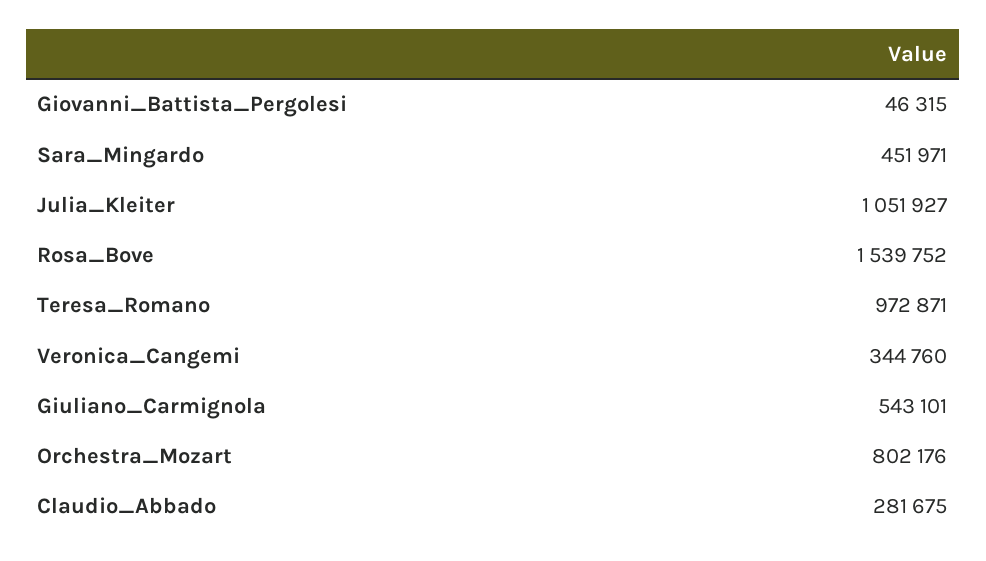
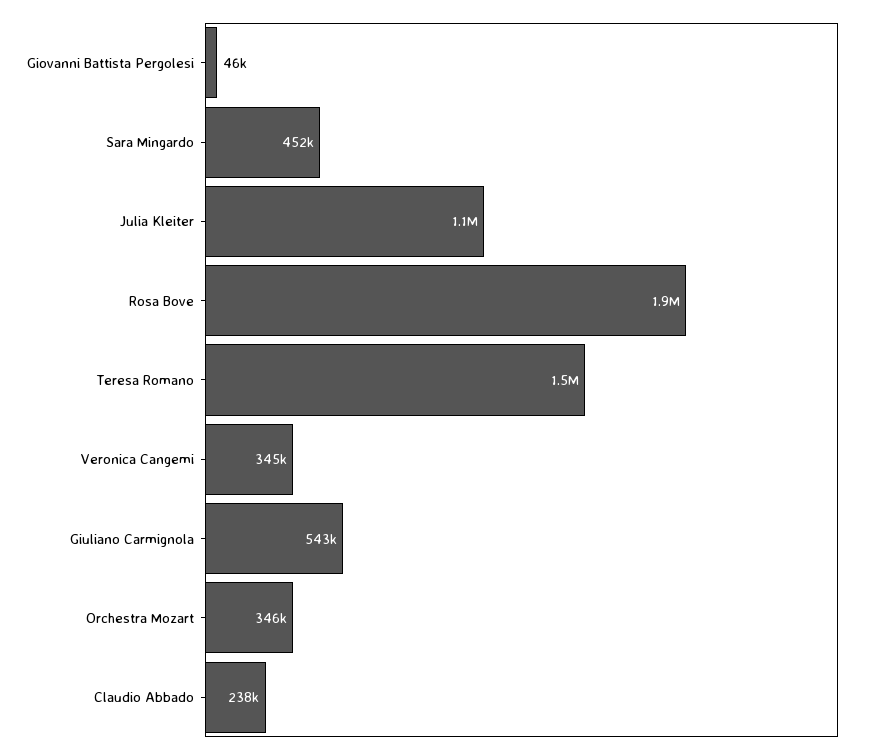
  {
    "Giovanni_Battista_Pergolesi": 46315,
    "Sara_Mingardo": 451971,
    "Julia_Kleiter": 1051927,
-   "Rosa_Bove": 1539752,
+   "Rosa_Bove": 1900000,
-   "Teresa_Romano": 972871,
+   "Teresa_Romano": 1500000,
    "Veronica_Cangemi": 344760,
    "Giuliano_Carmignola": 543101,
-   "Orchestra_Mozart": 802176,
+   "Orchestra_Mozart": 346000,
-   "Claudio_Abbado": 281675
+   "Claudio_Abbado": 238000
  }

